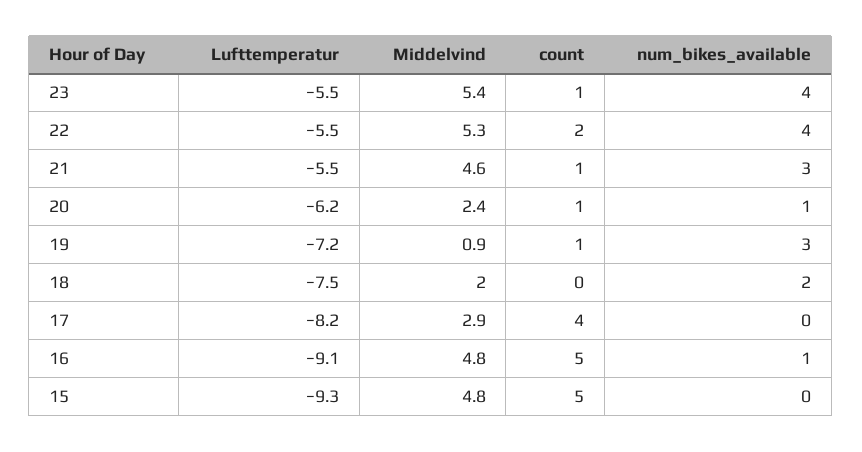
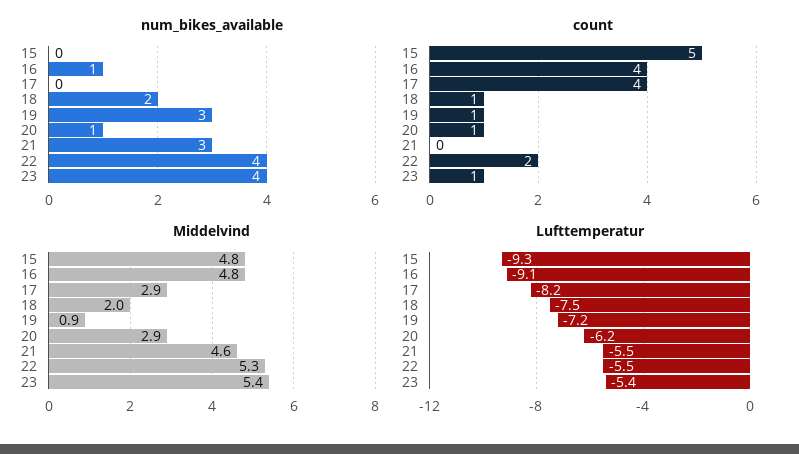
  {
    "Lufttemperatur": {
-     "23": -5.5,
+     "23": -5.4,
      "22": -5.5,
      "21": -5.5,
      "20": -6.2,
      "19": -7.2,
      "18": -7.5,
      "17": -8.2,
      "16": -9.1,
      "15": -9.3
    },
    "Middelvind": {
      "23": 5.4,
      "22": 5.3,
      "21": 4.6,
-     "20": 2.4,
+     "20": 2.9,
      "19": 0.9,
      "18": 2,
      "17": 2.9,
      "16": 4.8,
      "15": 4.8
    },
    "count": {
      "23": 1,
      "22": 2,
-     "21": 1,
+     "21": 0,
      "20": 1,
      "19": 1,
-     "18": 0,
+     "18": 1,
      "17": 4,
-     "16": 5,
+     "16": 4,
      "15": 5
    },
    "num_bikes_available": {
      "23": 4,
      "22": 4,
      "21": 3,
      "20": 1,
      "19": 3,
      "18": 2,
      "17": 0,
      "16": 1,
      "15": 0
    }
  }

